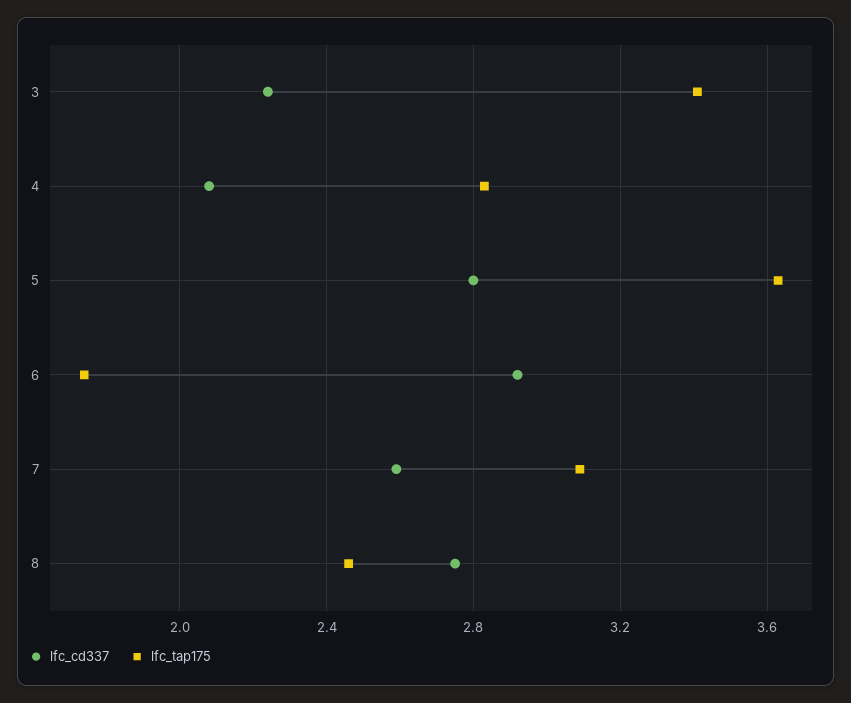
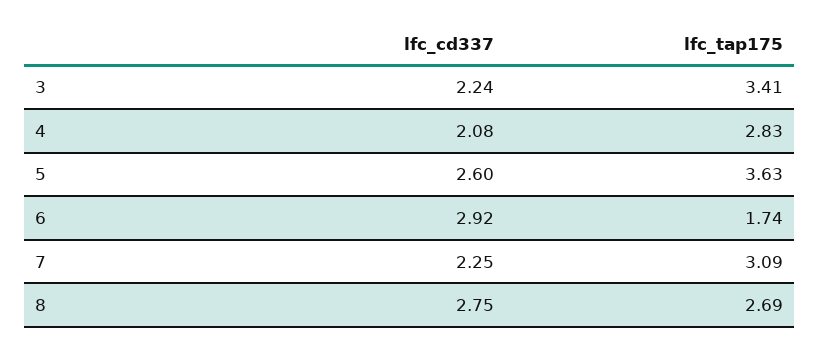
  {
    "lfc_cd337": {
      "3": 2.24,
      "4": 2.08,
-     "5": 2.8,
+     "5": 2.6,
      "6": 2.92,
-     "7": 2.6,
+     "7": 2.25,
      "8": 2.75
    },
    "lfc_tap175": {
      "3": 3.41,
      "4": 2.83,
      "5": 3.63,
      "6": 1.74,
      "7": 3.09,
-     "8": 2.45
+     "8": 2.69
    }
  }

